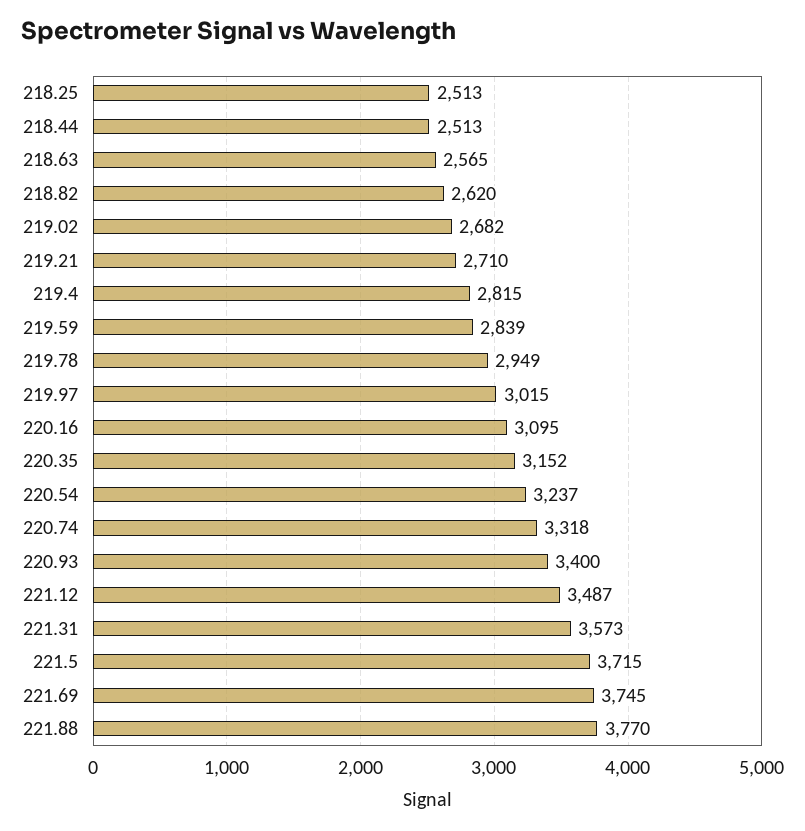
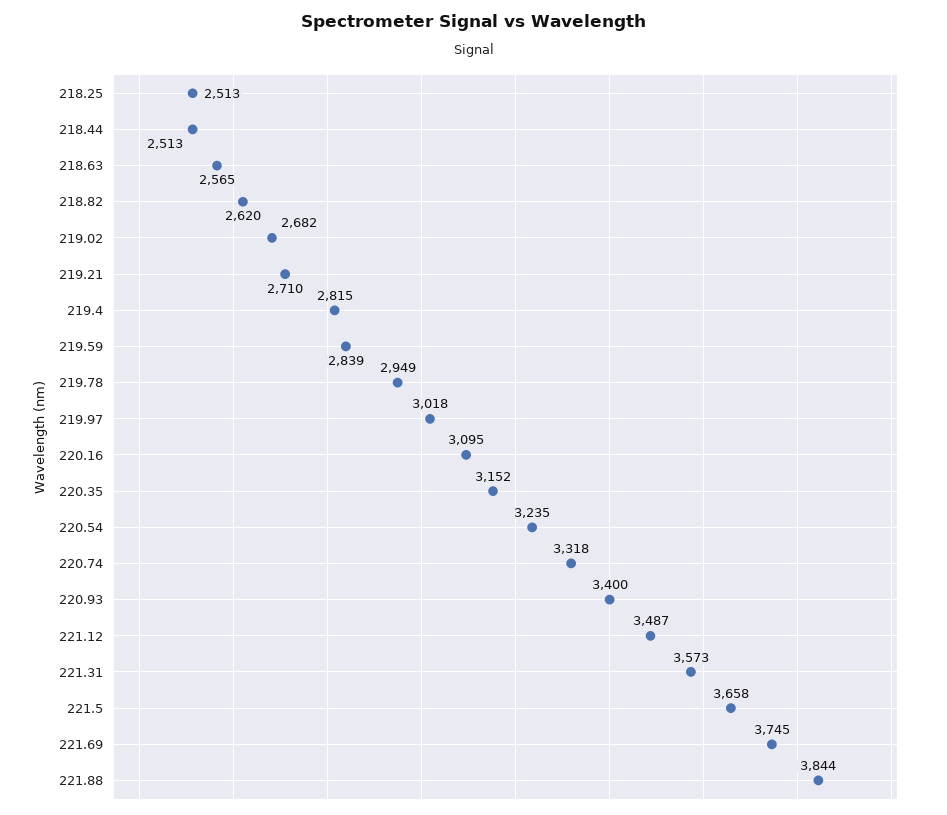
  {
    "218.25": 2513,
    "218.44": 2513,
    "218.63": 2565,
    "218.82": 2620,
    "219.02": 2682,
    "219.21": 2710,
    "219.4": 2815,
    "219.59": 2839,
    "219.78": 2949,
-   "219.97": 3015,
+   "219.97": 3018,
    "220.16": 3095,
    "220.35": 3152,
-   "220.54": 3237,
+   "220.54": 3235,
    "220.74": 3318,
    "220.93": 3400,
    "221.12": 3487,
    "221.31": 3573,
-   "221.5": 3715,
+   "221.5": 3658,
    "221.69": 3745,
-   "221.88": 3770
+   "221.88": 3844
  }

